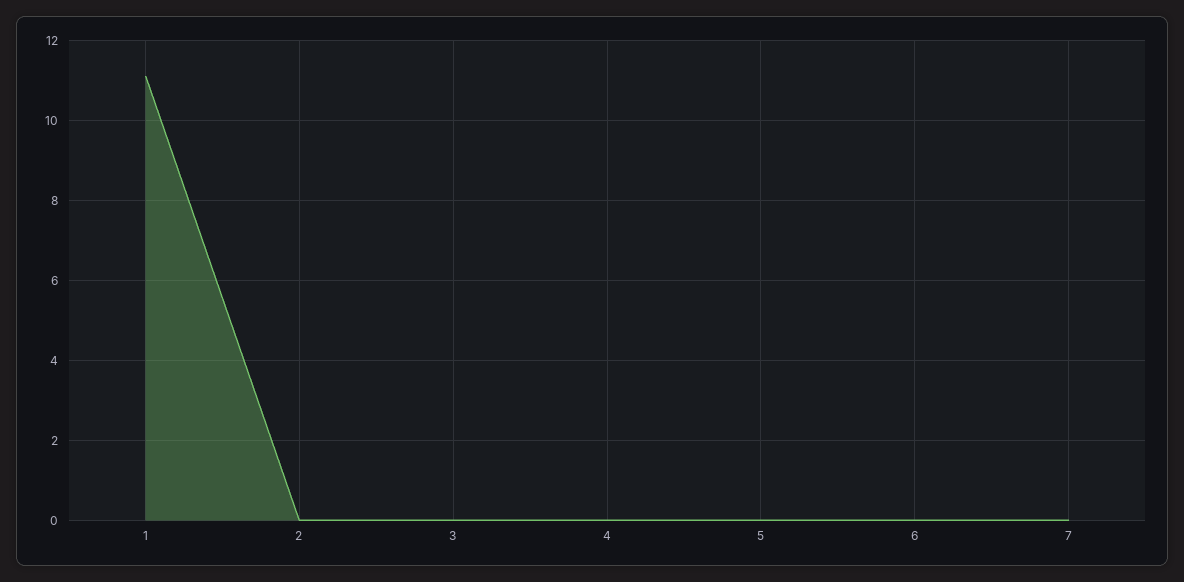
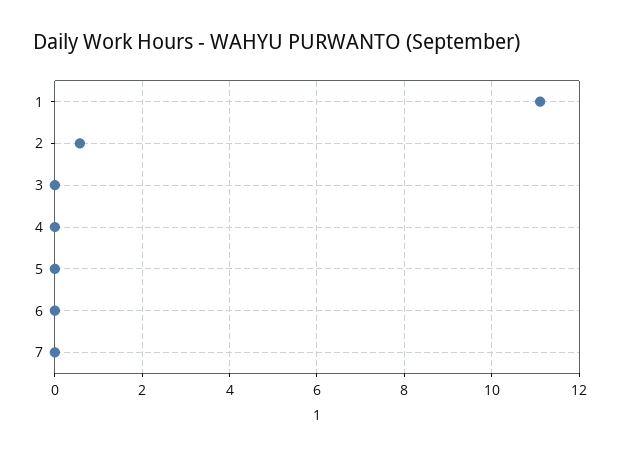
  {
    "1": 11.2,
-   "2": 0,
+   "2": 0.6,
    "3": 0,
    "4": 0,
    "5": 0,
    "6": 0,
    "7": 0
  }

